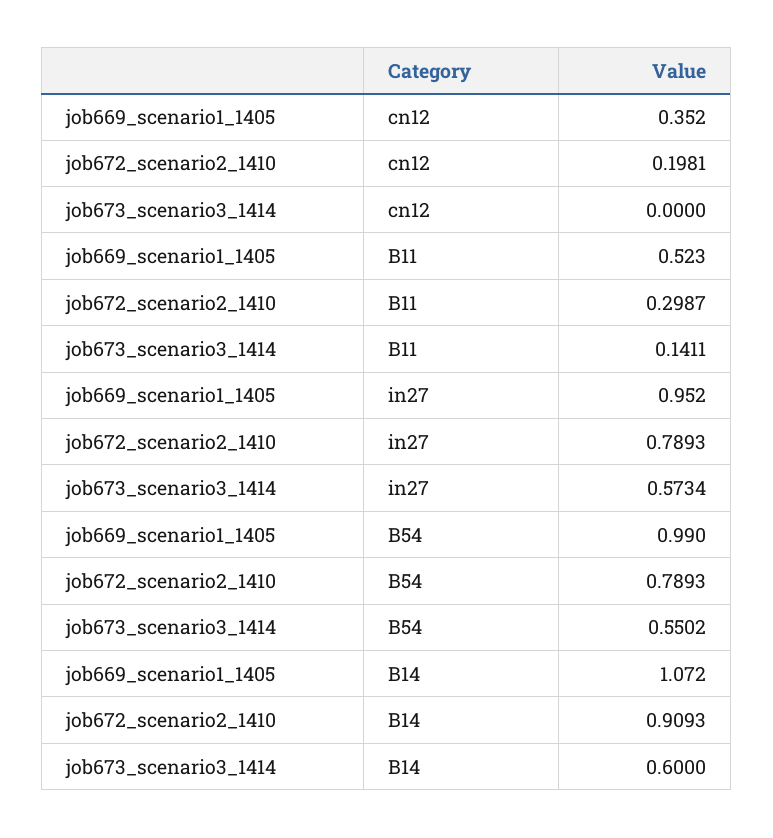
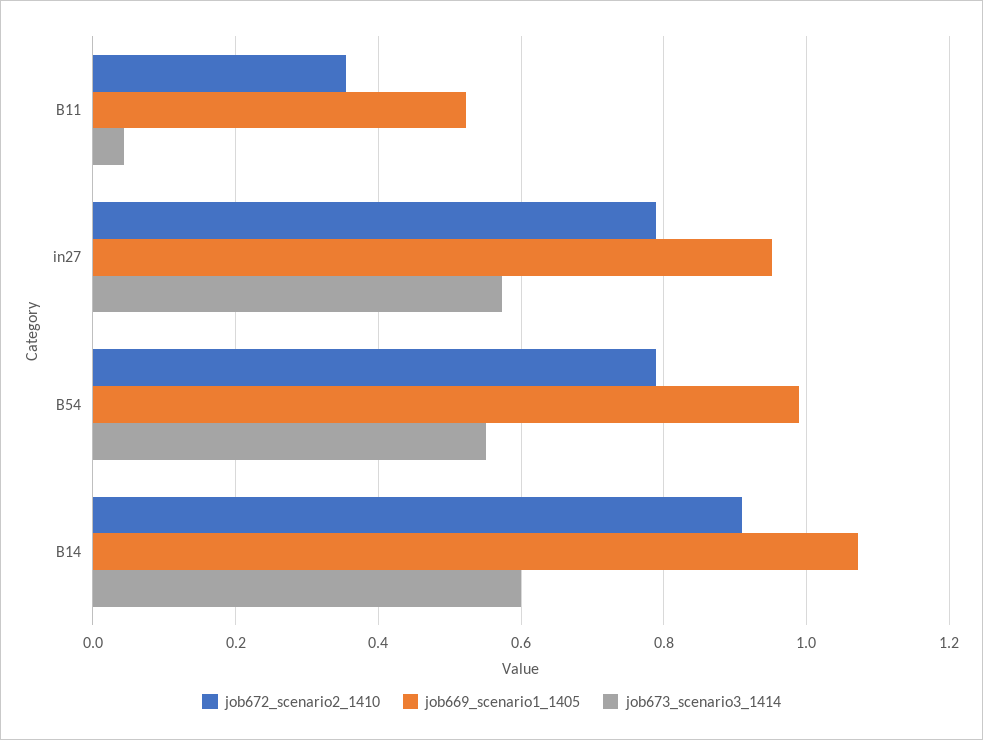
  {
    "job669_scenario1_1405": {
-     "cn12": 0.352,
      "B11": 0.523,
      "in27": 0.952,
      "B54": 0.99,
      "B14": 1.072
    },
    "job672_scenario2_1410": {
-     "cn12": 0.1981,
-     "B11": 0.2987,
+     "B11": 0.36,
      "in27": 0.7893,
      "B54": 0.7893,
      "B14": 0.9093
    },
    "job673_scenario3_1414": {
-     "cn12": 0,
-     "B11": 0.1411,
+     "B11": 0.04,
      "in27": 0.5734,
      "B54": 0.5502,
      "B14": 0.6
    }
  }

